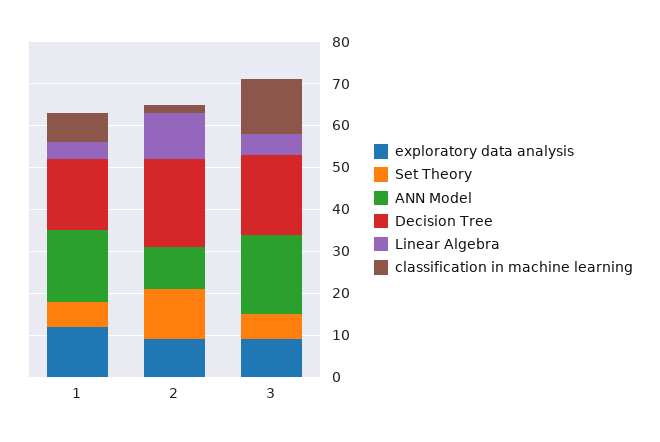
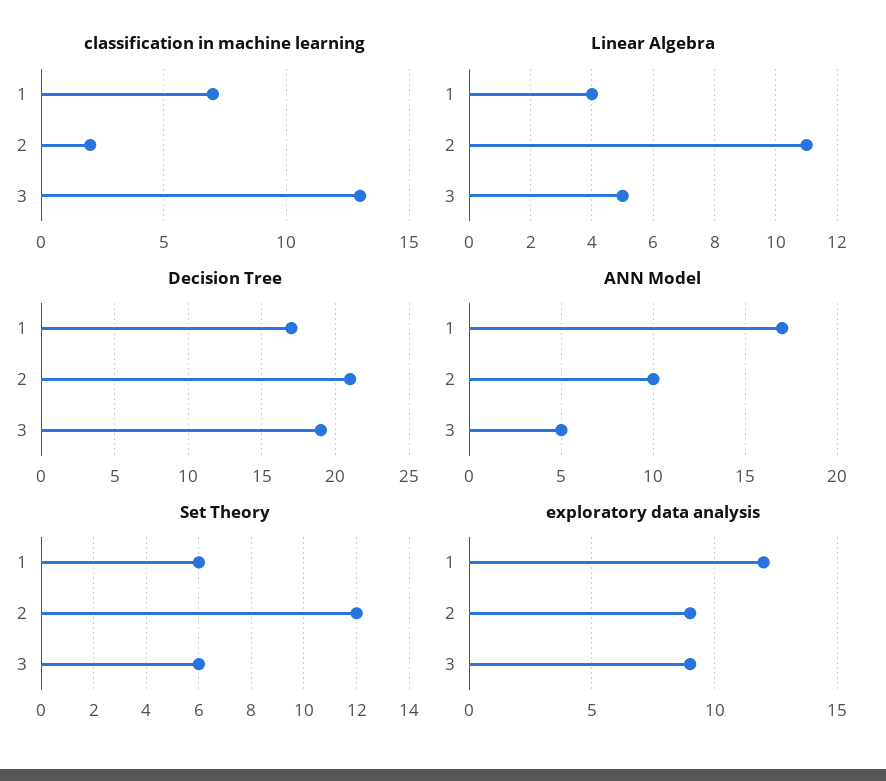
  {
    "exploratory data analysis": {
      "1": 12,
      "2": 9,
      "3": 9
    },
    "Set Theory": {
      "1": 6,
      "2": 12,
      "3": 6
    },
    "ANN Model": {
      "1": 17,
      "2": 10,
-     "3": 20
+     "3": 5
    },
    "Decision Tree": {
      "1": 17,
      "2": 21,
      "3": 19
    },
    "Linear Algebra": {
      "1": 4,
      "2": 11,
      "3": 5
    },
    "classification in machine learning": {
      "1": 7,
      "2": 2,
      "3": 13
    }
  }

